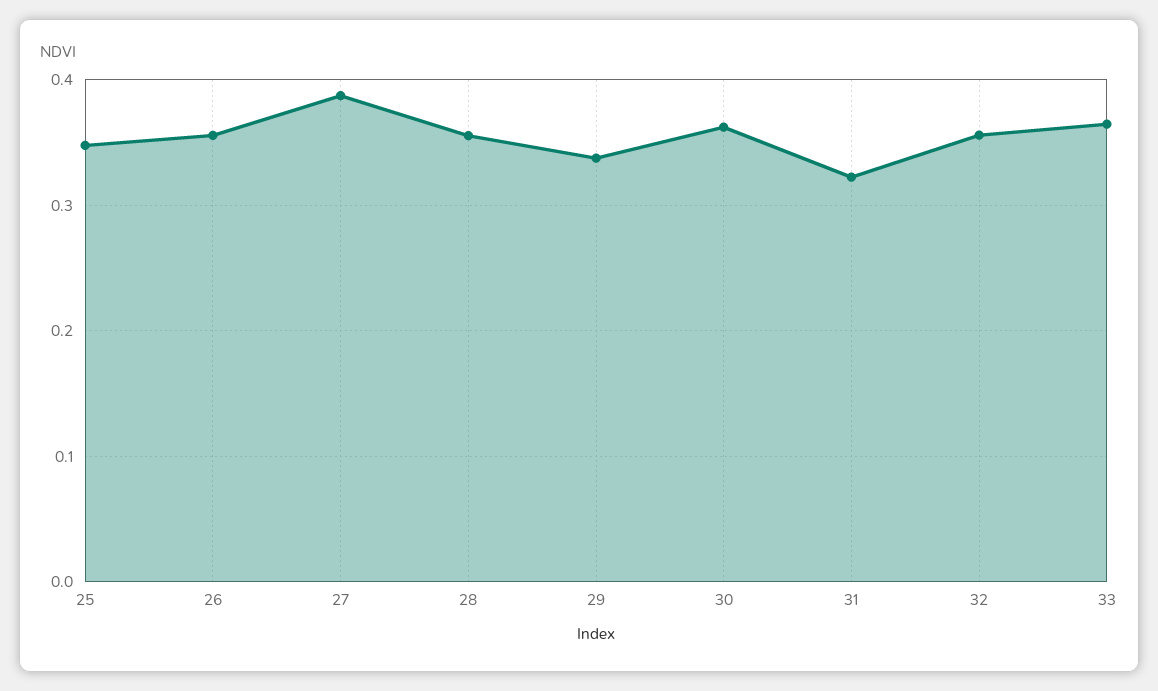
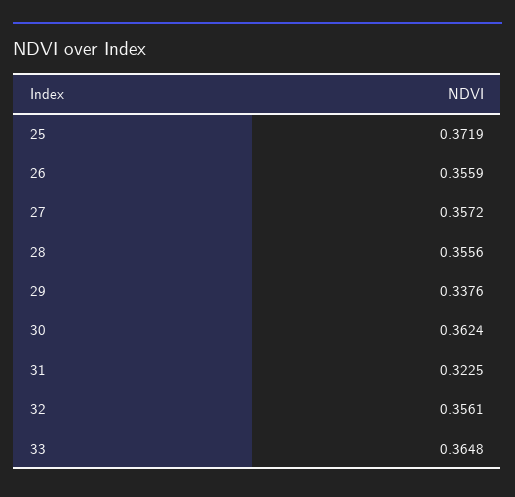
  {
-   "25": 0.35,
+   "25": 0.3719,
    "26": 0.3559,
-   "27": 0.39,
+   "27": 0.3572,
    "28": 0.3556,
    "29": 0.3376,
    "30": 0.3624,
    "31": 0.3225,
    "32": 0.3561,
    "33": 0.3648
  }

